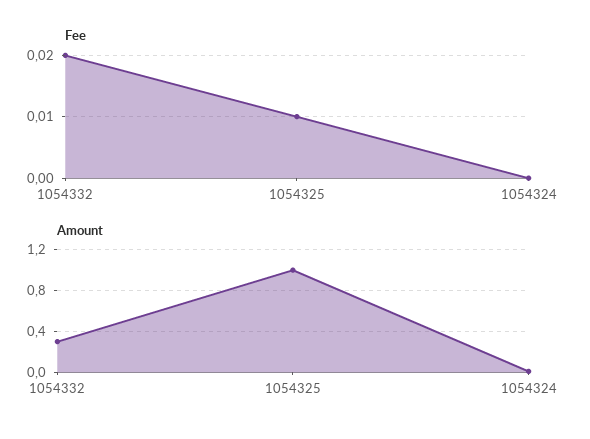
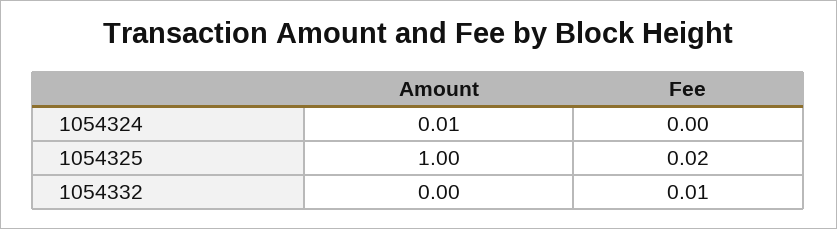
  {
    "Fee": {
-     "1054332": 0.02,
+     "1054332": 0.01,
-     "1054325": 0.01,
+     "1054325": 0.02,
      "1054324": 0
    },
    "Amount": {
-     "1054332": 0.3,
+     "1054332": 0,
      "1054325": 1,
      "1054324": 0.01
    }
  }

